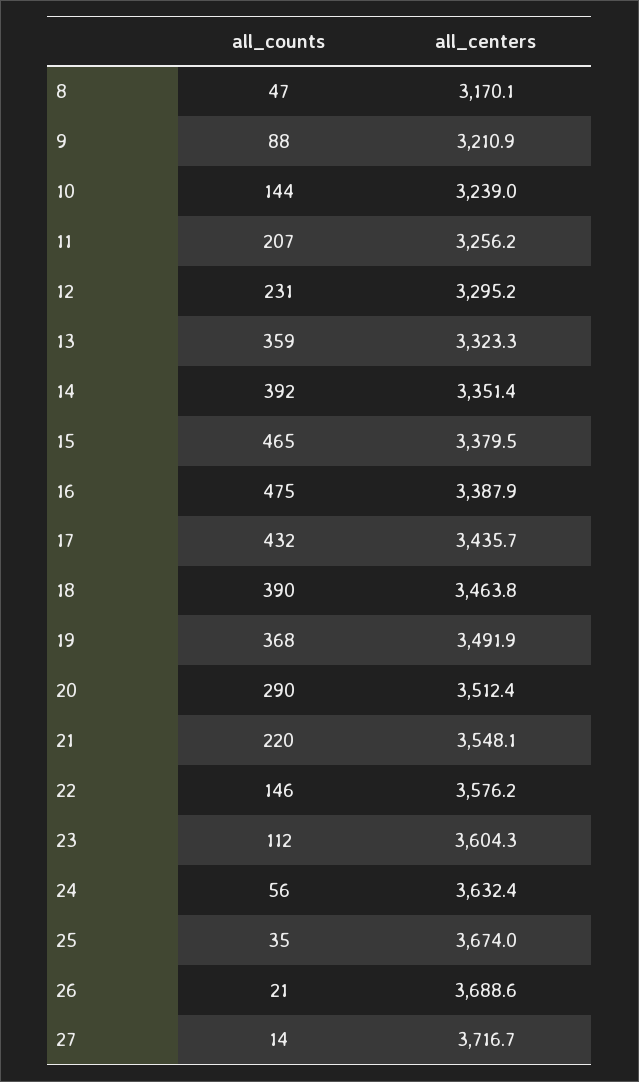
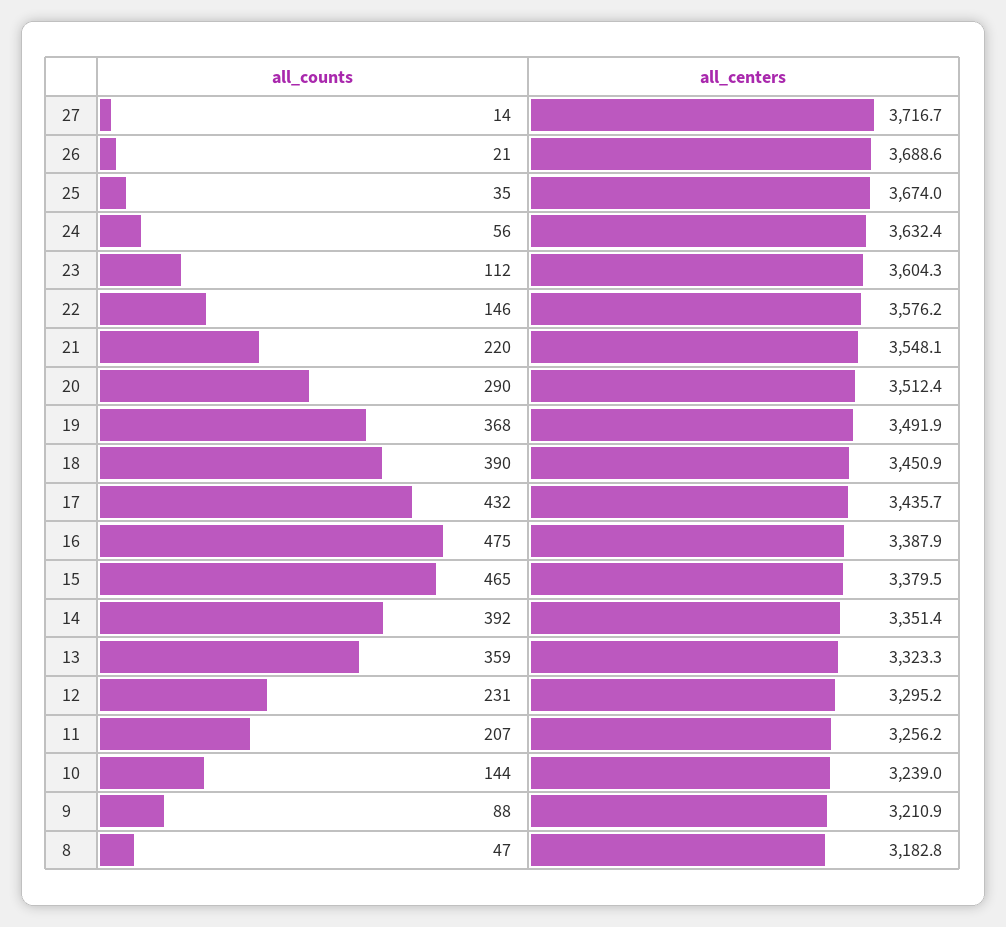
  {
    "all_counts": {
      "8": 47,
      "9": 88,
      "10": 144,
      "11": 207,
      "12": 231,
      "13": 359,
      "14": 392,
      "15": 465,
      "16": 475,
      "17": 432,
      "18": 390,
      "19": 368,
      "20": 290,
      "21": 220,
      "22": 146,
      "23": 112,
      "24": 56,
      "25": 35,
      "26": 21,
      "27": 14
    },
    "all_centers": {
-     "8": 3170.1,
+     "8": 3182.8,
      "9": 3210.9,
      "10": 3239,
      "11": 3256.2,
      "12": 3295.2,
      "13": 3323.3,
      "14": 3351.4,
      "15": 3379.5,
      "16": 3387.9,
      "17": 3435.7,
-     "18": 3463.8,
+     "18": 3450.9,
      "19": 3491.9,
      "20": 3512.4,
      "21": 3548.1,
      "22": 3576.2,
      "23": 3604.3,
      "24": 3632.4,
      "25": 3674,
      "26": 3688.6,
      "27": 3716.7
    }
  }

